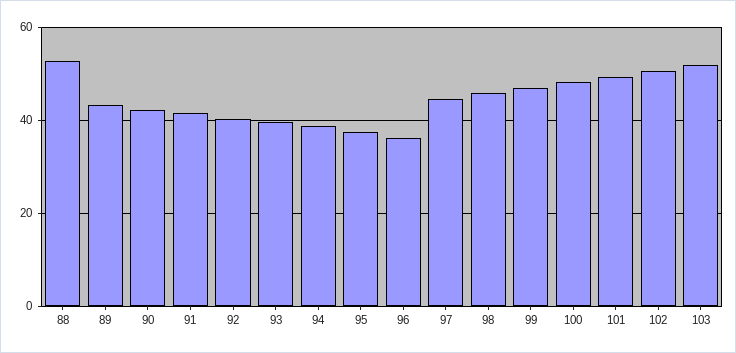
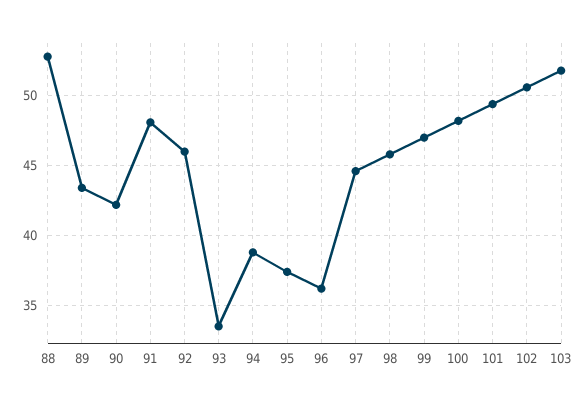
  {
    "88": 53,
    "89": 43.5,
    "90": 42,
-   "91": 42,
+   "91": 48,
-   "92": 40,
+   "92": 46,
-   "93": 40,
+   "93": 33.5,
    "94": 39,
    "95": 37.5,
    "96": 36,
    "97": 44.5,
    "98": 46,
    "99": 47,
    "100": 48,
    "101": 49.5,
    "102": 50.5,
    "103": 52
  }

